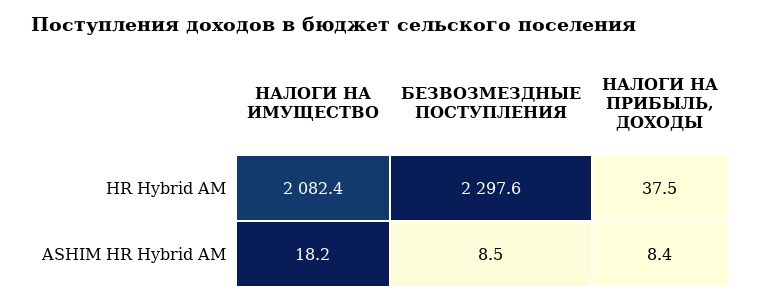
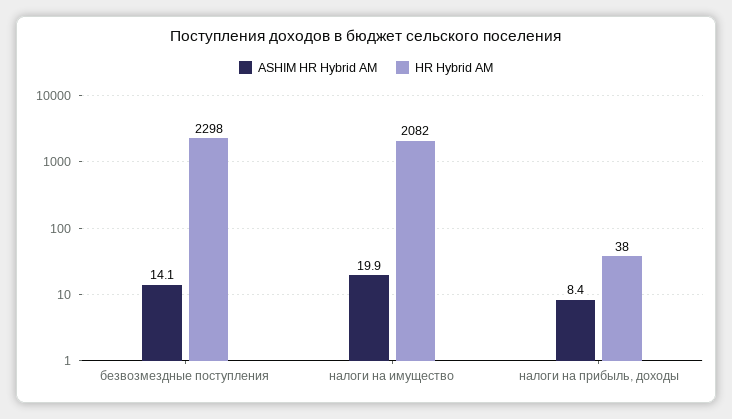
  {
    "HR Hybrid AM": {
      "НАЛОГИ НА ИМУЩЕСТВО": 2082.4,
      "БЕЗВОЗМЕЗДНЫЕ ПОСТУПЛЕНИЯ": 2297.6,
      "НАЛОГИ НА ПРИБЫЛЬ, ДОХОДЫ": 37.5
    },
    "ASHIM HR Hybrid AM": {
-     "НАЛОГИ НА ИМУЩЕСТВО": 18.2,
+     "НАЛОГИ НА ИМУЩЕСТВО": 19.9,
-     "БЕЗВОЗМЕЗДНЫЕ ПОСТУПЛЕНИЯ": 8.5,
+     "БЕЗВОЗМЕЗДНЫЕ ПОСТУПЛЕНИЯ": 14.1,
      "НАЛОГИ НА ПРИБЫЛЬ, ДОХОДЫ": 8.4
    }
  }

